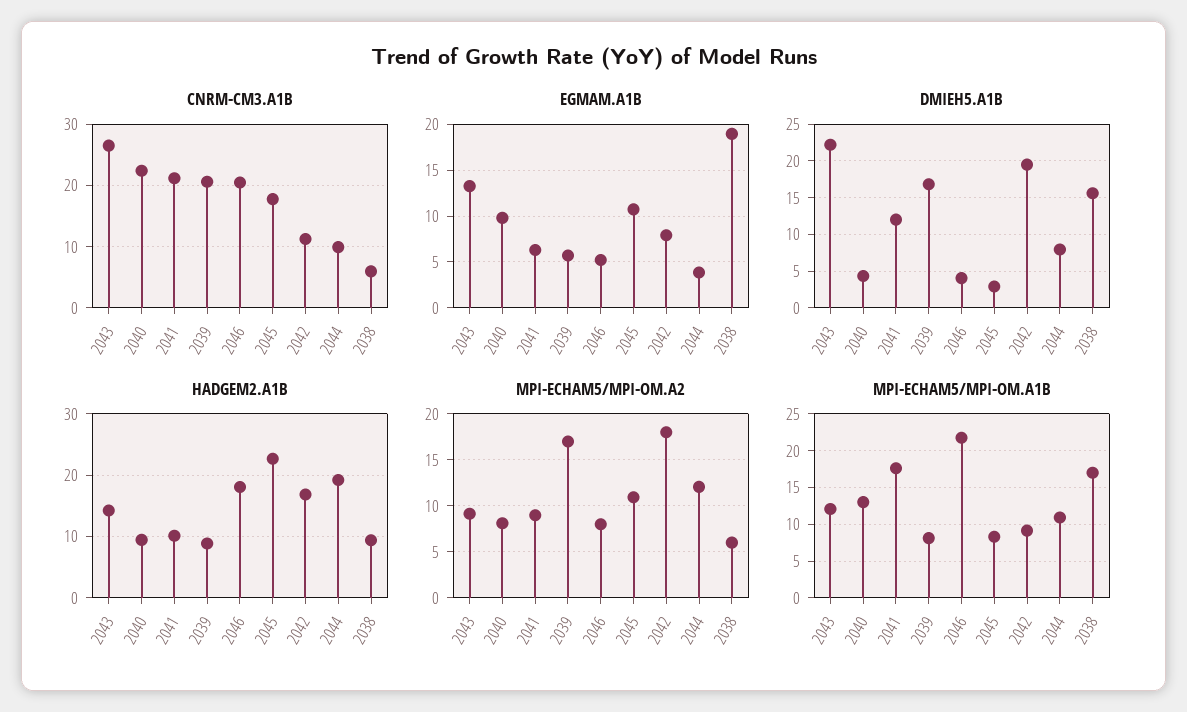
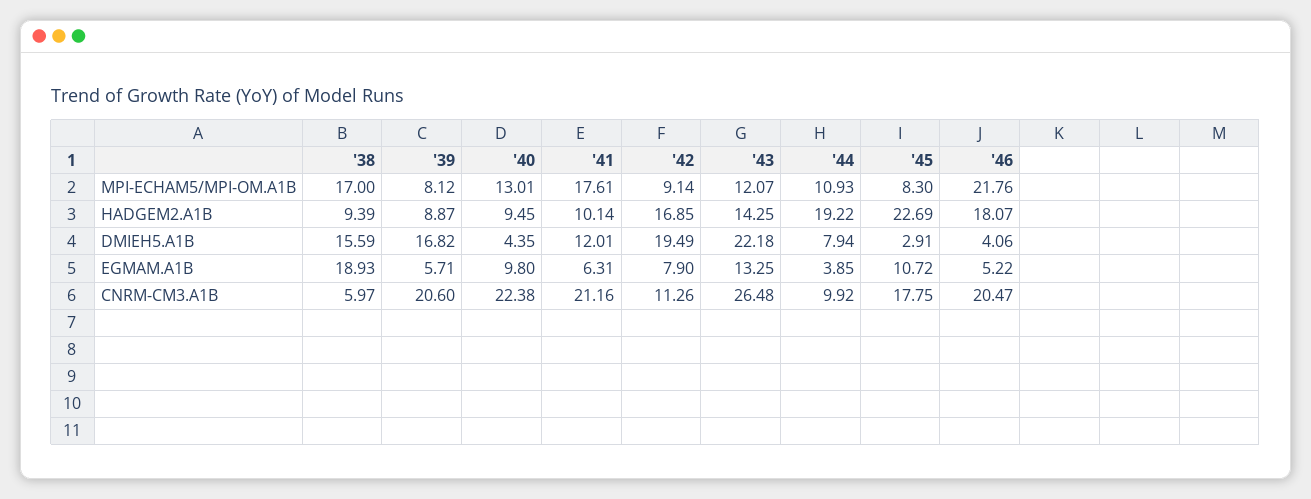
  {
    "CNRM-CM3.A1B": {
      "2043": 26.48,
      "2040": 22.38,
      "2041": 21.16,
      "2039": 20.6,
      "2046": 20.47,
      "2045": 17.75,
      "2042": 11.26,
      "2044": 9.92,
      "2038": 5.97
    },
    "EGMAM.A1B": {
      "2043": 13.25,
      "2040": 9.8,
      "2041": 6.31,
      "2039": 5.71,
      "2046": 5.22,
      "2045": 10.72,
      "2042": 7.9,
      "2044": 3.85,
      "2038": 18.93
    },
    "DMIEH5.A1B": {
      "2043": 22.18,
      "2040": 4.35,
      "2041": 12.01,
      "2039": 16.82,
      "2046": 4.06,
      "2045": 2.91,
      "2042": 19.49,
      "2044": 7.94,
      "2038": 15.59
    },
    "HADGEM2.A1B": {
      "2043": 14.25,
      "2040": 9.45,
      "2041": 10.14,
      "2039": 8.87,
      "2046": 18.07,
      "2045": 22.69,
      "2042": 16.85,
      "2044": 19.22,
      "2038": 9.39
    },
-   "MPI-ECHAM5/MPI-OM.A2": {
-     "2043": 9,
-     "2040": 8,
-     "2041": 9,
-     "2039": 17,
-     "2046": 8,
-     "2045": 11,
-     "2042": 18,
-     "2044": 12,
-     "2038": 6
-   },
    "MPI-ECHAM5/MPI-OM.A1B": {
      "2043": 12.07,
      "2040": 13.01,
      "2041": 17.61,
      "2039": 8.12,
      "2046": 21.76,
      "2045": 8.3,
      "2042": 9.14,
      "2044": 10.93,
      "2038": 17
    }
  }

